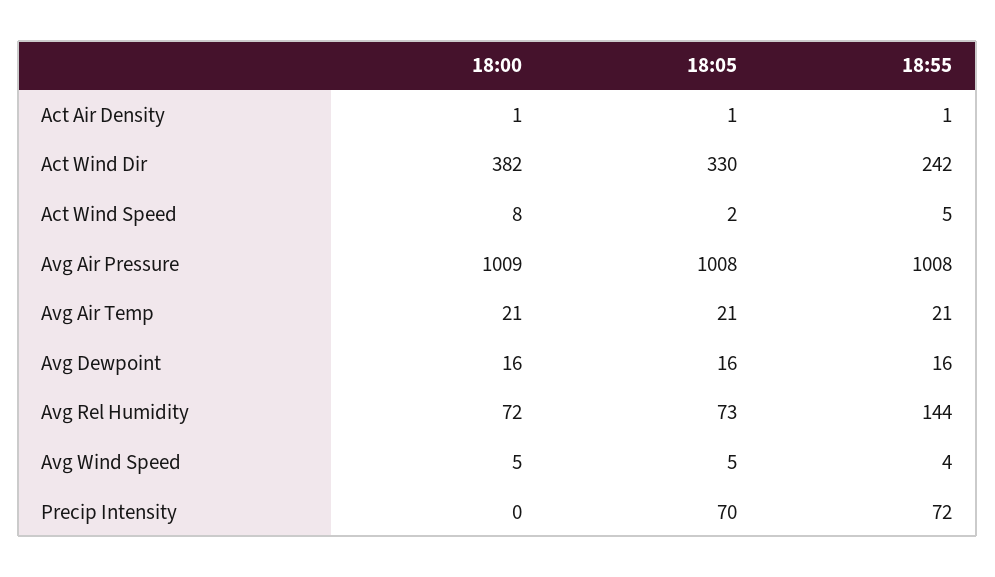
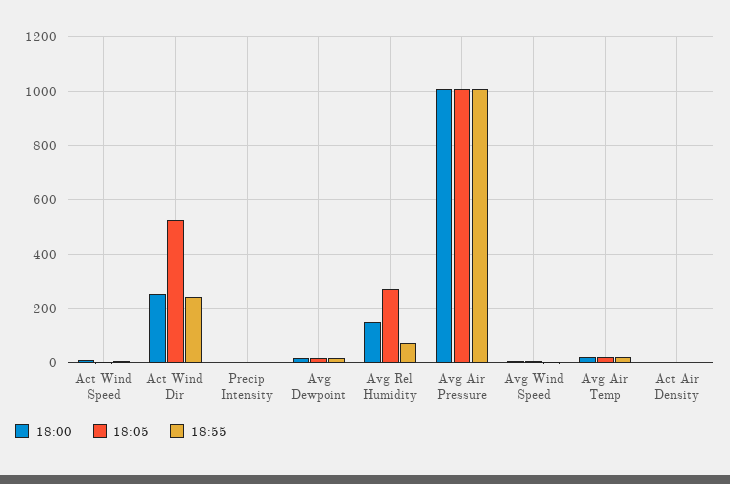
  {
    "18:00": {
      "Act Air Density": 1,
-     "Act Wind Dir": 382,
+     "Act Wind Dir": 250,
      "Act Wind Speed": 8,
      "Avg Air Pressure": 1009,
      "Avg Air Temp": 21,
      "Avg Dewpoint": 16,
-     "Avg Rel Humidity": 72,
+     "Avg Rel Humidity": 150,
      "Avg Wind Speed": 5,
      "Precip Intensity": 0
    },
    "18:05": {
      "Act Air Density": 1,
-     "Act Wind Dir": 330,
+     "Act Wind Dir": 525,
      "Act Wind Speed": 2,
      "Avg Air Pressure": 1008,
      "Avg Air Temp": 21,
      "Avg Dewpoint": 16,
-     "Avg Rel Humidity": 73,
+     "Avg Rel Humidity": 275,
      "Avg Wind Speed": 5,
-     "Precip Intensity": 70
+     "Precip Intensity": 0
    },
    "18:55": {
      "Act Air Density": 1,
      "Act Wind Dir": 242,
      "Act Wind Speed": 5,
      "Avg Air Pressure": 1008,
      "Avg Air Temp": 21,
      "Avg Dewpoint": 16,
-     "Avg Rel Humidity": 144,
+     "Avg Rel Humidity": 75,
      "Avg Wind Speed": 4,
-     "Precip Intensity": 72
+     "Precip Intensity": 0
    }
  }

